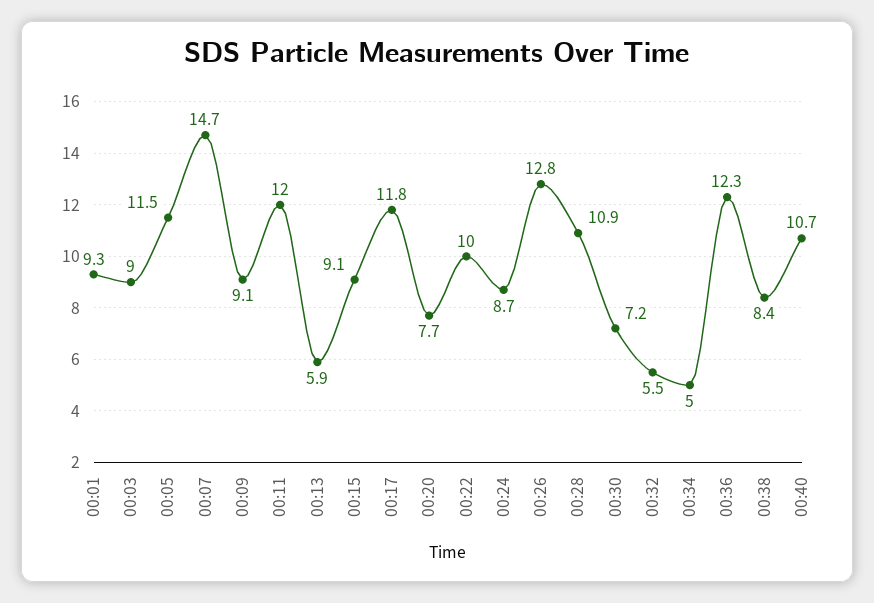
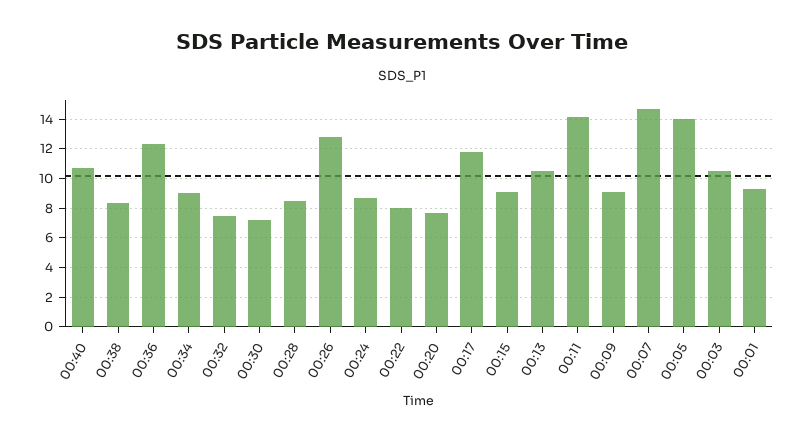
  {
    "00:01": 9.3,
-   "00:03": 9,
+   "00:03": 10.5,
-   "00:05": 11.5,
+   "00:05": 14,
    "00:07": 14.7,
    "00:09": 9.1,
-   "00:11": 12,
+   "00:11": 14,
-   "00:13": 5.9,
+   "00:13": 10.5,
    "00:15": 9.1,
    "00:17": 11.8,
    "00:20": 7.7,
-   "00:22": 10,
+   "00:22": 8,
    "00:24": 8.7,
    "00:26": 12.8,
-   "00:28": 10.9,
+   "00:28": 8.5,
    "00:30": 7.2,
-   "00:32": 5.5,
+   "00:32": 7.5,
-   "00:34": 5,
+   "00:34": 9,
    "00:36": 12.3,
    "00:38": 8.4,
    "00:40": 10.7
  }

